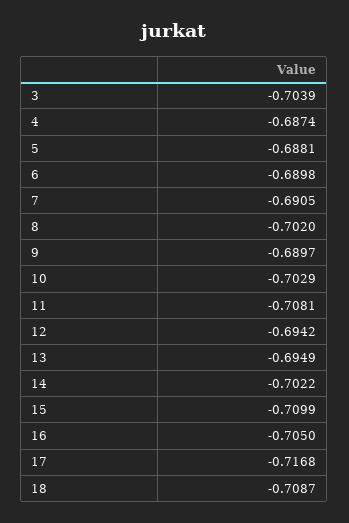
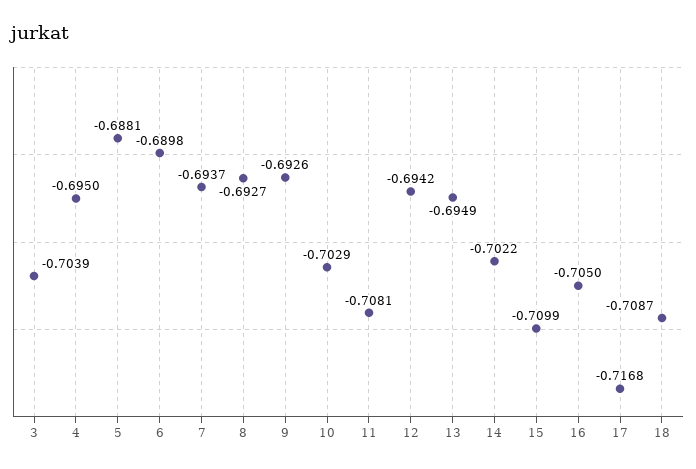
  {
    "3": -0.7039,
-   "4": -0.6874,
+   "4": -0.695,
    "5": -0.6881,
    "6": -0.6898,
-   "7": -0.6905,
+   "7": -0.6937,
-   "8": -0.702,
+   "8": -0.6927,
-   "9": -0.6897,
+   "9": -0.6926,
    "10": -0.7029,
    "11": -0.7081,
    "12": -0.6942,
    "13": -0.6949,
    "14": -0.7022,
    "15": -0.7099,
    "16": -0.705,
    "17": -0.7168,
    "18": -0.7087
  }

